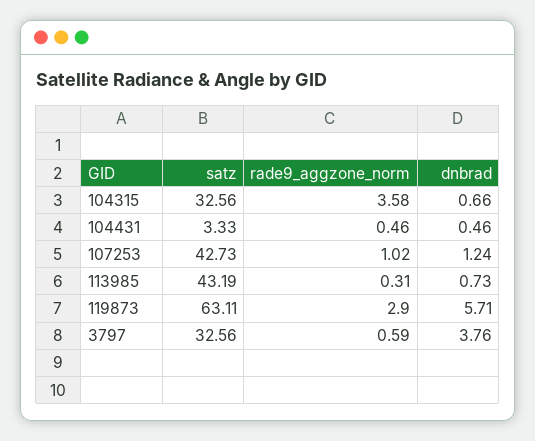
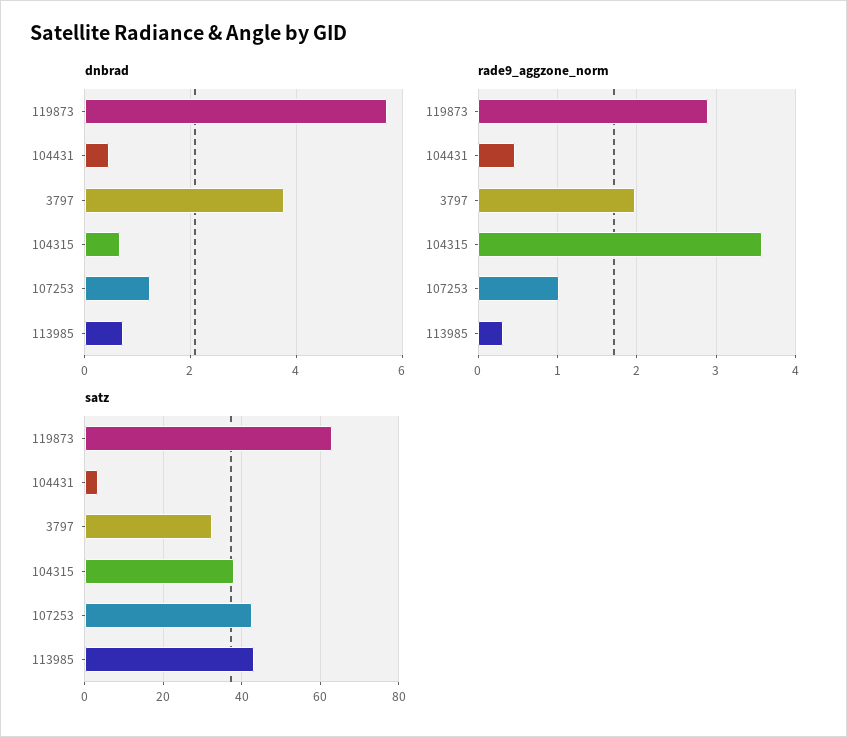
  {
    "satz": {
-     "104315": 32.56,
+     "104315": 38,
      "104431": 3.33,
      "107253": 42.73,
      "113985": 43.19,
      "119873": 63.11,
      "3797": 32.56
    },
    "rade9_aggzone_norm": {
      "104315": 3.58,
      "104431": 0.46,
      "107253": 1.02,
      "113985": 0.31,
      "119873": 2.9,
-     "3797": 0.59
+     "3797": 2
    },
    "dnbrad": {
      "104315": 0.66,
      "104431": 0.46,
      "107253": 1.24,
      "113985": 0.73,
      "119873": 5.71,
      "3797": 3.76
    }
  }

